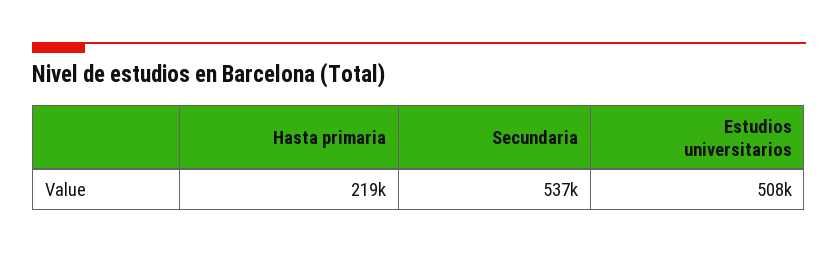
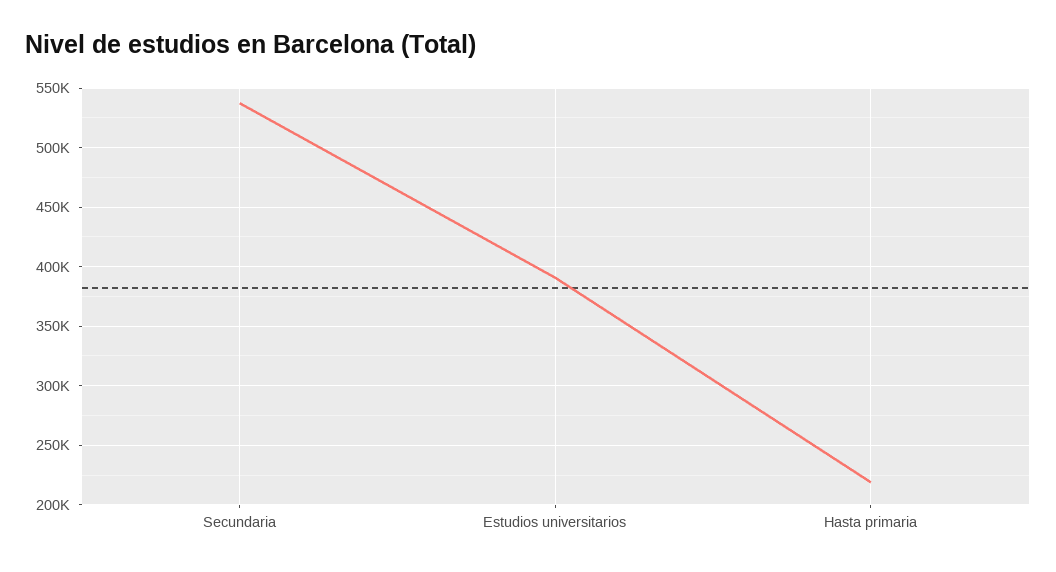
  {
    "Hasta primaria": 219000,
    "Secundaria": 537000,
-   "Estudios universitarios": 508000
+   "Estudios universitarios": 390000
  }

